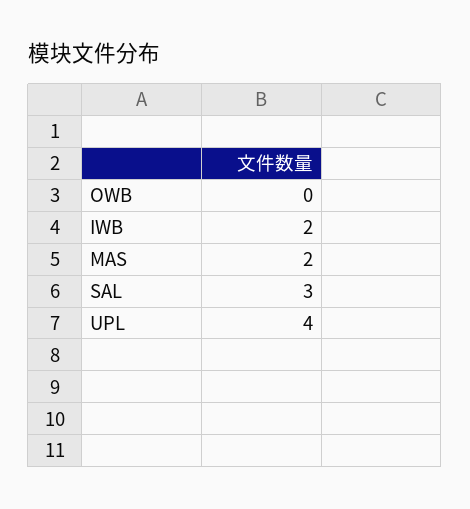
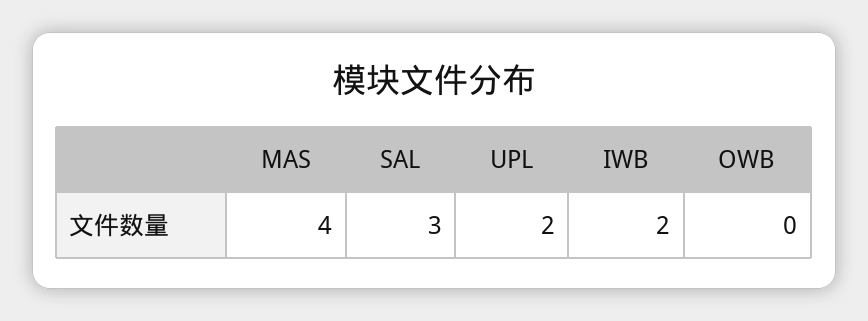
  {
    "OWB": 0,
    "IWB": 2,
-   "MAS": 2,
+   "MAS": 4,
    "SAL": 3,
-   "UPL": 4
+   "UPL": 2
  }

